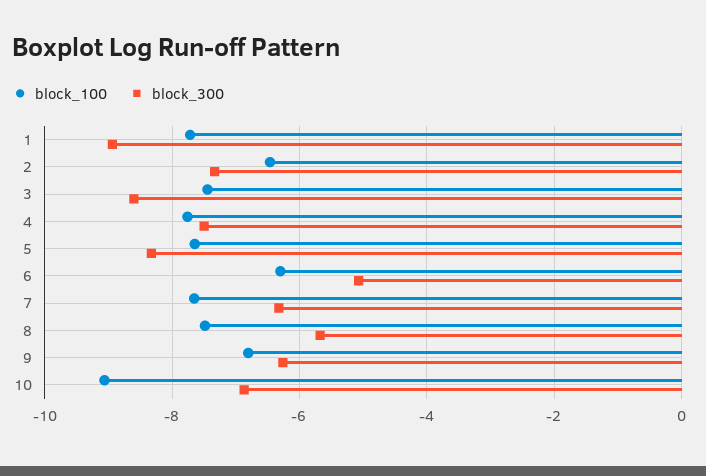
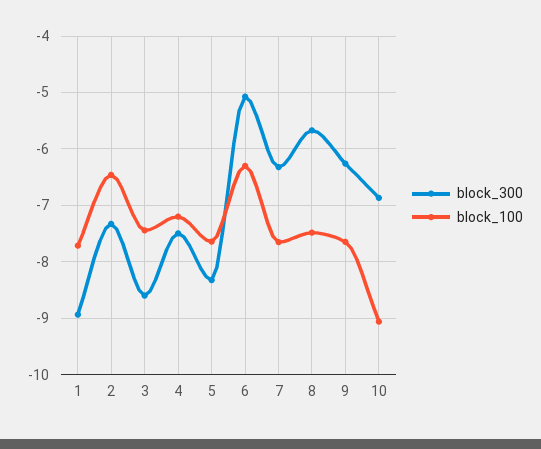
  {
    "block_100": {
      "1": -7.8,
      "2": -6.4,
      "3": -7.4,
-     "4": -7.8,
+     "4": -7.2,
      "5": -7.6,
      "6": -6.2,
      "7": -7.6,
      "8": -7.4,
-     "9": -6.8,
+     "9": -7.6,
      "10": -9
    },
    "block_300": {
      "1": -9,
      "2": -7.4,
      "3": -8.6,
      "4": -7.4,
      "5": -8.4,
      "6": -5,
      "7": -6.4,
      "8": -5.6,
      "9": -6.2,
      "10": -6.8
    }
  }

